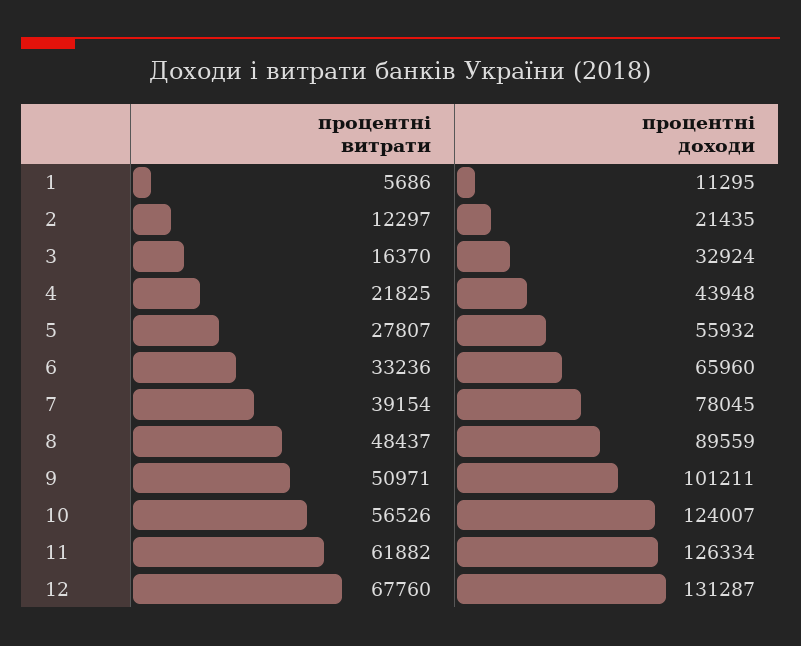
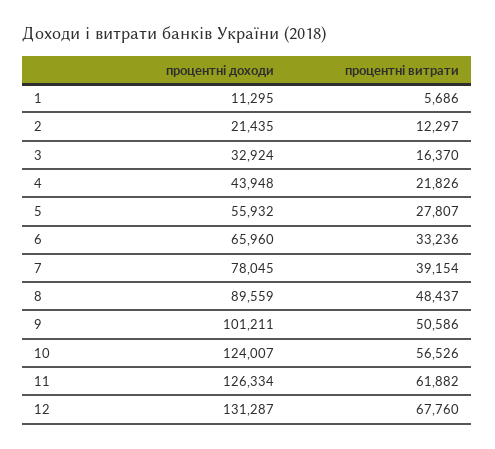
  {
    "процентні витрати": {
      "1": 5686,
      "2": 12297,
      "3": 16370,
-     "4": 21825,
+     "4": 21826,
      "5": 27807,
      "6": 33236,
      "7": 39154,
      "8": 48437,
-     "9": 50971,
+     "9": 50586,
      "10": 56526,
      "11": 61882,
      "12": 67760
    },
    "процентні доходи": {
      "1": 11295,
      "2": 21435,
      "3": 32924,
      "4": 43948,
      "5": 55932,
      "6": 65960,
      "7": 78045,
      "8": 89559,
      "9": 101211,
      "10": 124007,
      "11": 126334,
      "12": 131287
    }
  }

